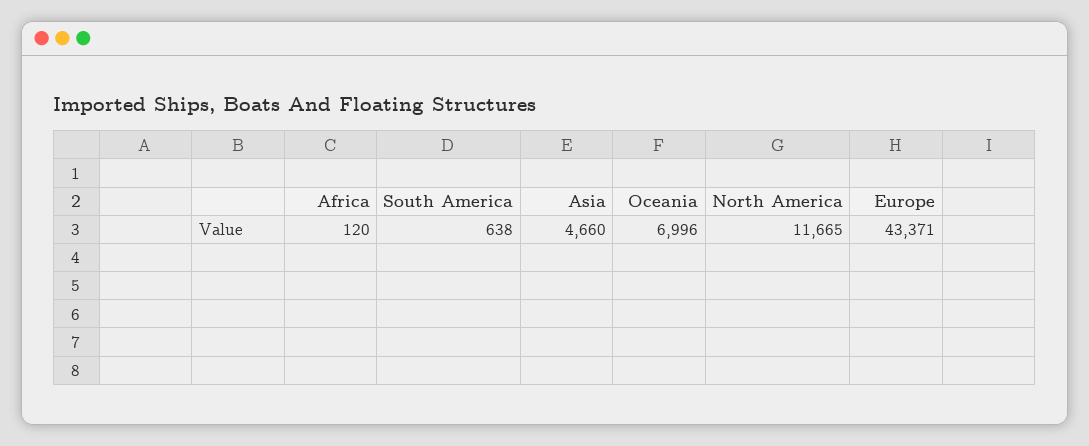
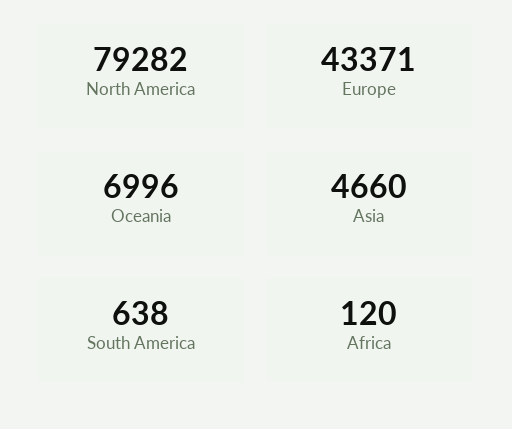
  {
    "Africa": 120,
    "South America": 638,
    "Asia": 4660,
    "Oceania": 6996,
-   "North America": 11665,
+   "North America": 79282,
    "Europe": 43371
  }

